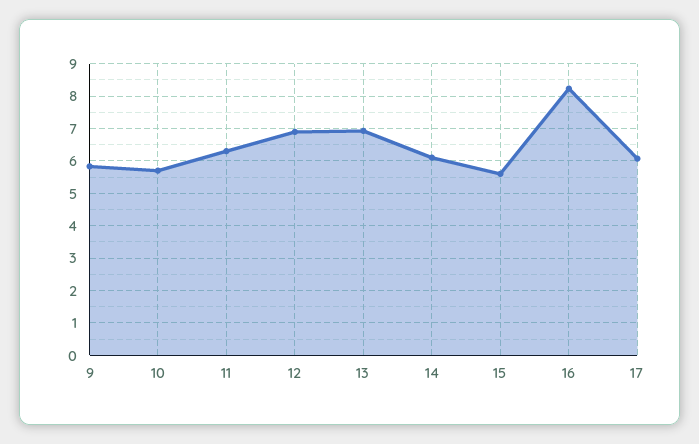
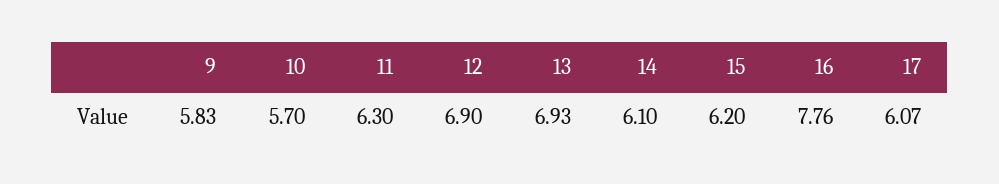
  {
    "9": 5.83,
    "10": 5.7,
    "11": 6.3,
    "12": 6.9,
    "13": 6.93,
    "14": 6.1,
-   "15": 5.6,
+   "15": 6.2,
-   "16": 8.2,
+   "16": 7.76,
    "17": 6.07
  }

